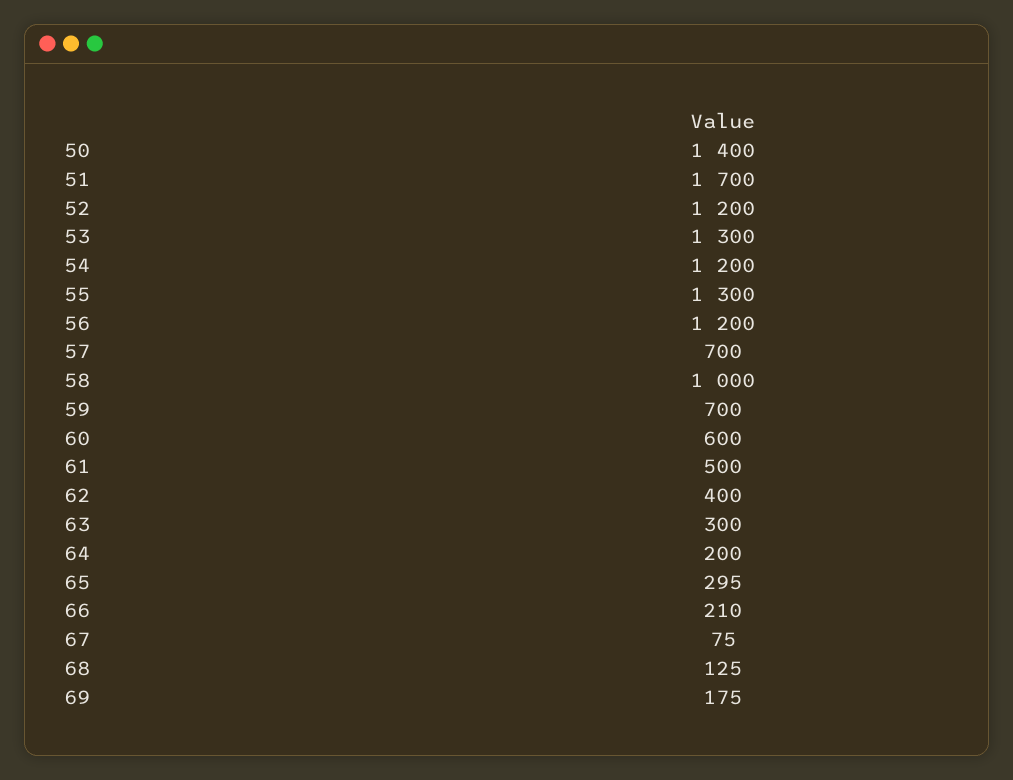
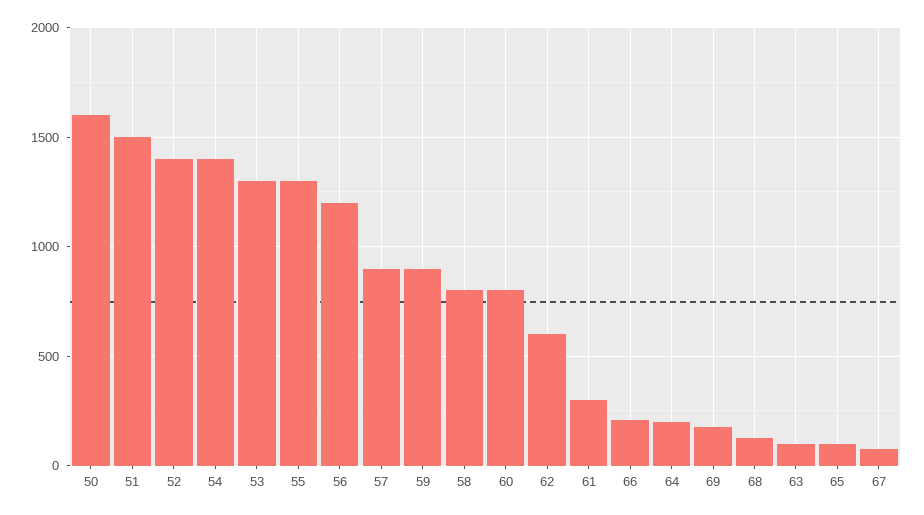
  {
-   "50": 1400,
+   "50": 1600,
-   "51": 1700,
+   "51": 1500,
-   "52": 1200,
+   "52": 1400,
    "53": 1300,
-   "54": 1200,
+   "54": 1400,
    "55": 1300,
    "56": 1200,
-   "57": 700,
+   "57": 900,
-   "58": 1000,
+   "58": 800,
-   "59": 700,
+   "59": 900,
-   "60": 600,
+   "60": 800,
-   "61": 500,
+   "61": 300,
-   "62": 400,
+   "62": 600,
-   "63": 300,
+   "63": 100,
    "64": 200,
-   "65": 295,
+   "65": 100,
    "66": 210,
    "67": 75,
    "68": 125,
    "69": 175
  }

